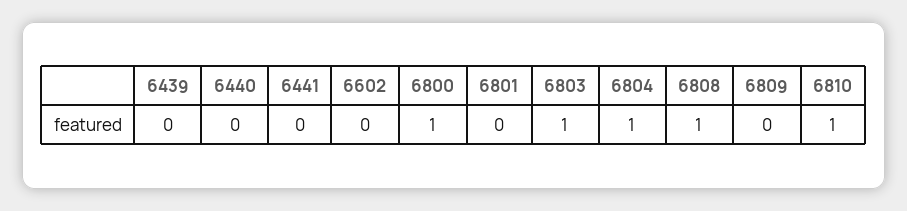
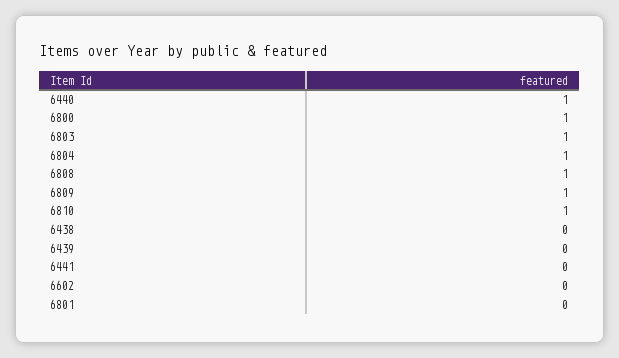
  {
    "6439": 0,
-   "6440": 0,
+   "6440": 1,
    "6441": 0,
    "6602": 0,
    "6800": 1,
    "6801": 0,
    "6803": 1,
    "6804": 1,
    "6808": 1,
-   "6809": 0,
+   "6809": 1,
-   "6810": 1
+   "6810": 1,
+   "6438": 0
  }

